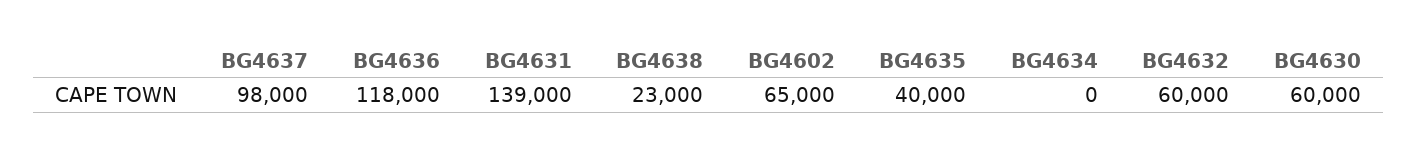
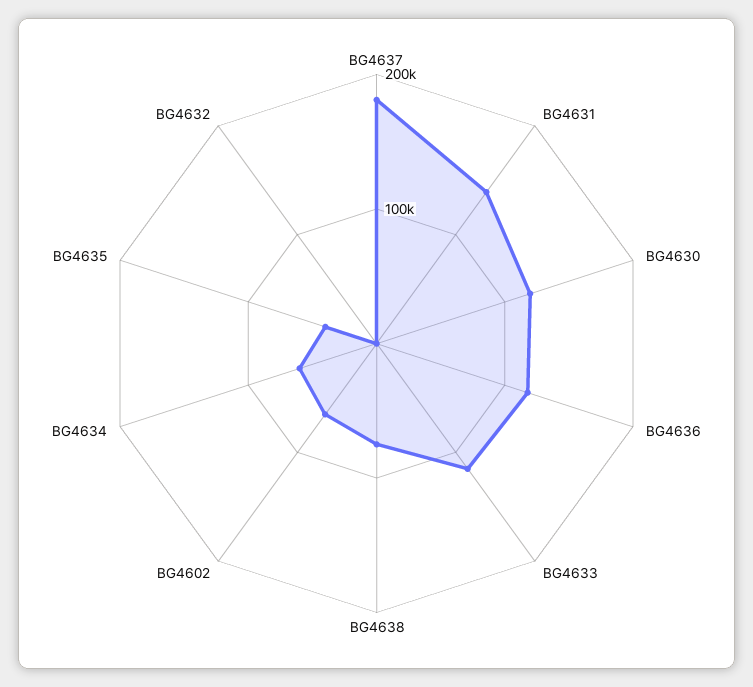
  {
-   "BG4637": 98000,
+   "BG4637": 180000,
    "BG4636": 118000,
    "BG4631": 139000,
-   "BG4638": 23000,
+   "BG4638": 80000,
    "BG4602": 65000,
    "BG4635": 40000,
-   "BG4634": 0,
+   "BG4634": 60000,
-   "BG4632": 60000,
+   "BG4632": 0,
-   "BG4630": 60000
+   "BG4630": 120000,
+   "BG4633": 120000
  }

